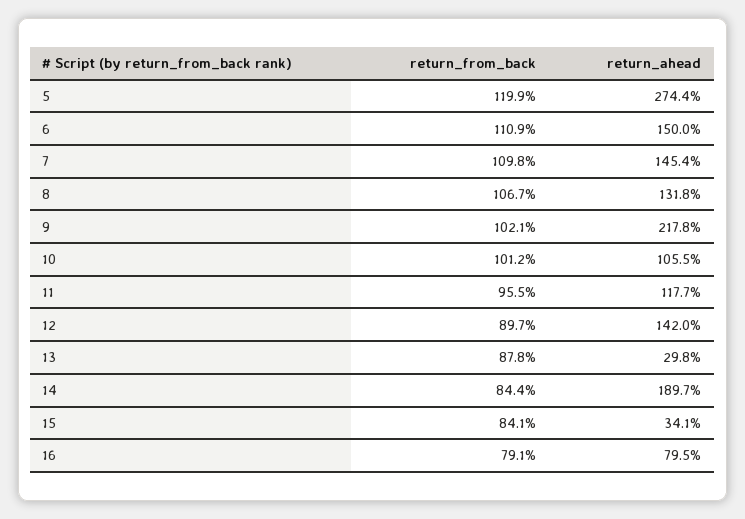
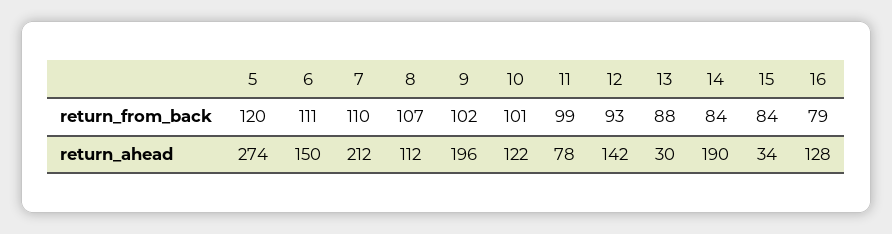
  {
    "return_from_back": {
      "5": 119.9,
      "6": 110.9,
      "7": 109.8,
      "8": 106.7,
      "9": 102.1,
      "10": 101.2,
-     "11": 95.5,
+     "11": 99,
-     "12": 89.7,
+     "12": 93,
      "13": 87.8,
      "14": 84.4,
      "15": 84.1,
      "16": 79.1
    },
    "return_ahead": {
      "5": 274.4,
      "6": 150,
-     "7": 145.4,
+     "7": 212,
-     "8": 131.8,
+     "8": 112,
-     "9": 217.8,
+     "9": 196,
-     "10": 105.5,
+     "10": 122,
-     "11": 117.7,
+     "11": 78,
      "12": 142,
      "13": 29.8,
      "14": 189.7,
      "15": 34.1,
-     "16": 79.5
+     "16": 128
    }
  }

